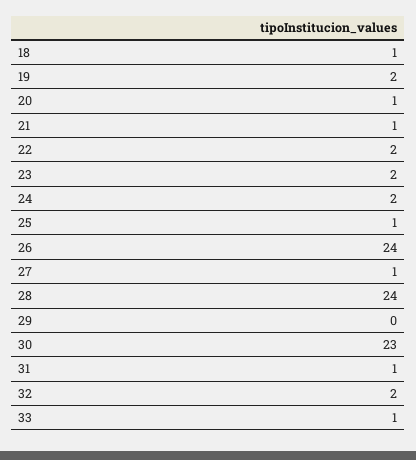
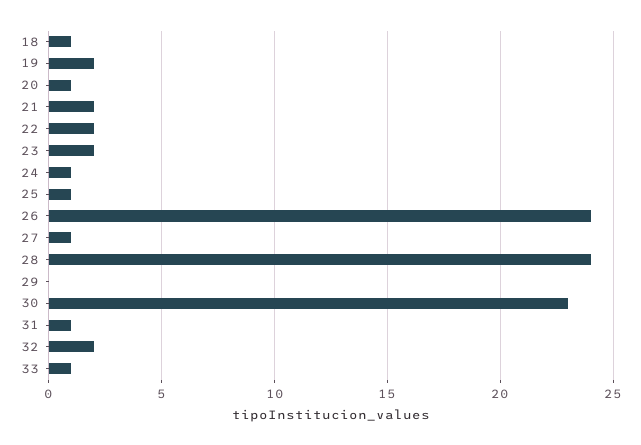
  {
    "18": 1,
    "19": 2,
    "20": 1,
-   "21": 1,
+   "21": 2,
    "22": 2,
    "23": 2,
-   "24": 2,
+   "24": 1,
    "25": 1,
    "26": 24,
    "27": 1,
    "28": 24,
    "29": 0,
    "30": 23,
    "31": 1,
    "32": 2,
    "33": 1
  }

